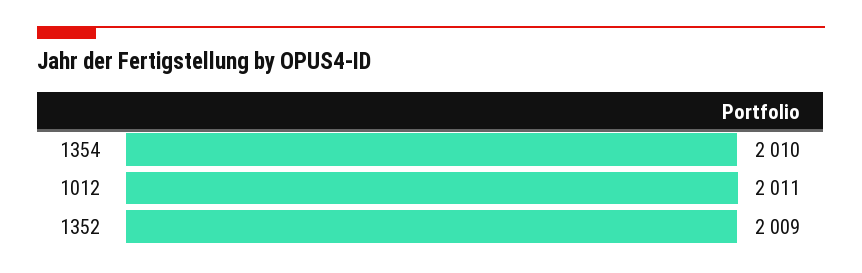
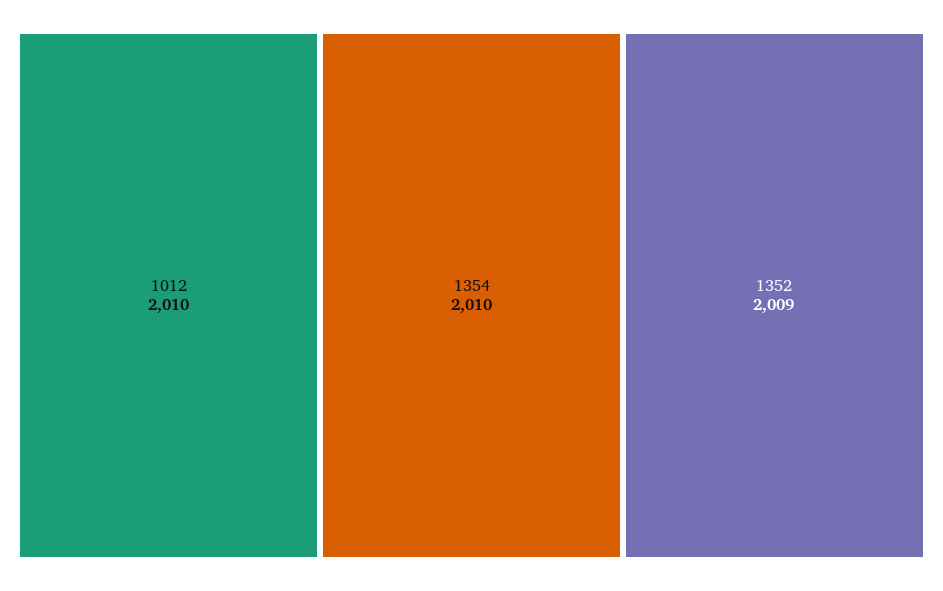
  {
    "1354": 2010,
-   "1012": 2011,
+   "1012": 2010,
    "1352": 2009
  }

